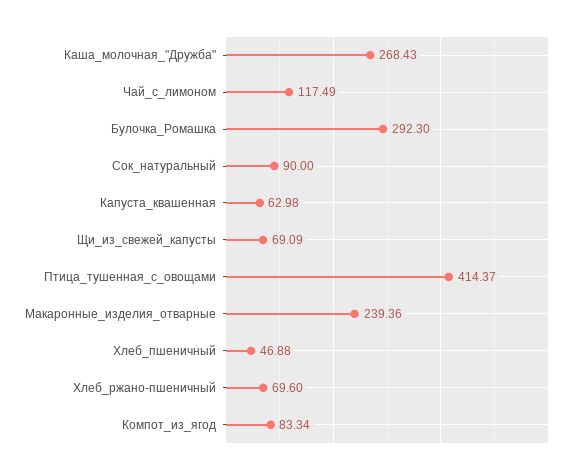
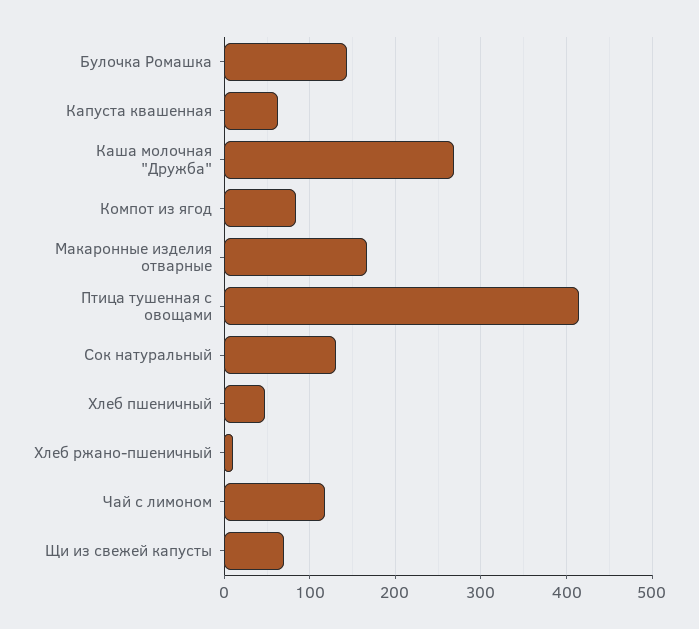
  {
    "Каша_молочная_\"Дружба\"": 268.43,
    "Чай_с_лимоном": 117.49,
-   "Булочка_Ромашка": 292.3,
+   "Булочка_Ромашка": 140,
-   "Сок_натуральный": 90,
+   "Сок_натуральный": 130,
    "Капуста_квашенная": 62.98,
    "Щи_из_свежей_капусты": 69.09,
    "Птица_тушенная_с_овощами": 414.37,
-   "Макаронные_изделия_отварные": 239.36,
+   "Макаронные_изделия_отварные": 170,
    "Хлеб_пшеничный": 46.88,
-   "Хлеб_ржано-пшеничный": 69.6,
+   "Хлеб_ржано-пшеничный": 10,
    "Компот_из_ягод": 83.34
  }

